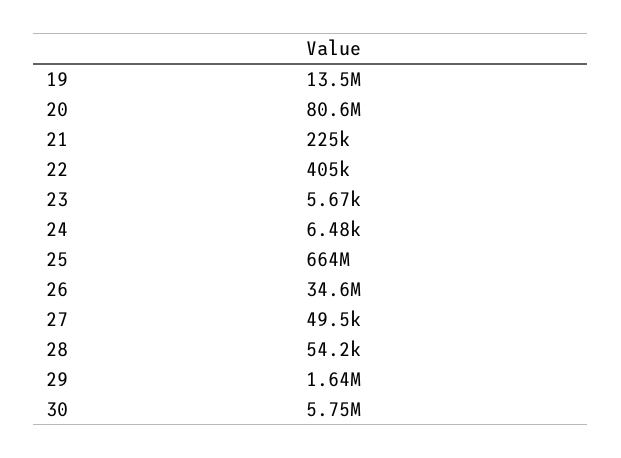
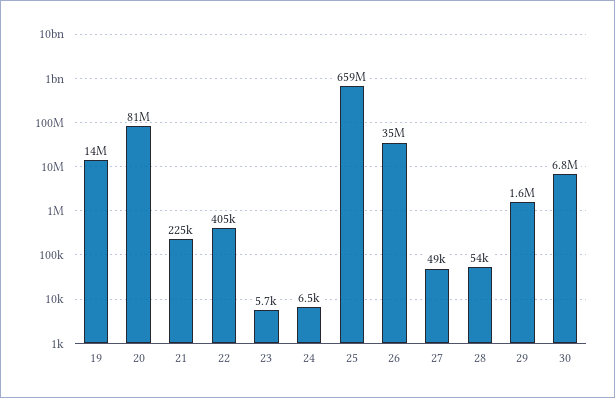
  {
    "19": 13500000,
    "20": 80600000,
    "21": 225000,
    "22": 405000,
    "23": 5670,
    "24": 6480,
-   "25": 664000000,
+   "25": 659000000,
    "26": 34600000,
    "27": 49500,
    "28": 54200,
    "29": 1640000,
-   "30": 5750000
+   "30": 6800000
  }

